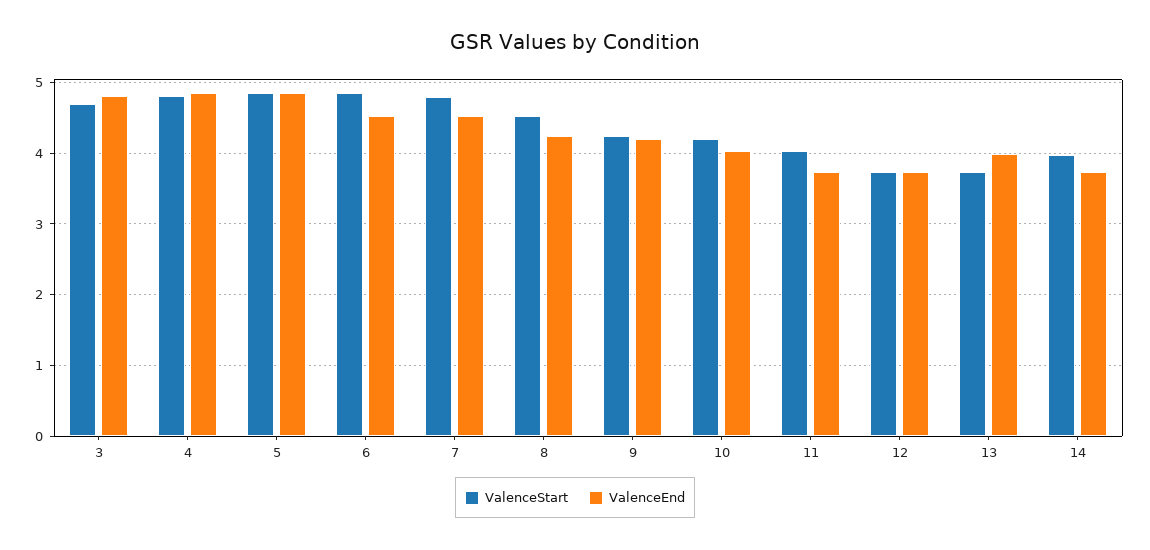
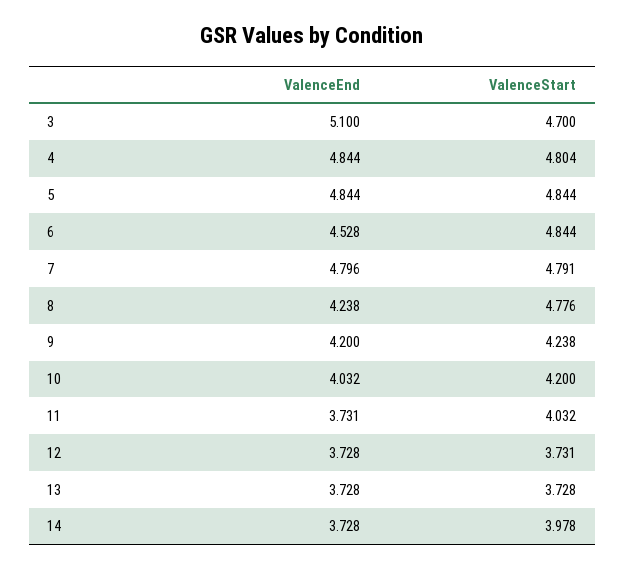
  {
    "ValenceStart": {
      "3": 4.7,
      "4": 4.804,
      "5": 4.844,
      "6": 4.844,
      "7": 4.791,
-     "8": 4.5,
+     "8": 4.776,
      "9": 4.238,
      "10": 4.2,
      "11": 4.032,
      "12": 3.731,
      "13": 3.728,
      "14": 3.978
    },
    "ValenceEnd": {
-     "3": 4.8,
+     "3": 5.1,
      "4": 4.844,
      "5": 4.844,
      "6": 4.528,
-     "7": 4.5,
+     "7": 4.796,
      "8": 4.238,
      "9": 4.2,
      "10": 4.032,
      "11": 3.731,
      "12": 3.728,
-     "13": 4,
+     "13": 3.728,
      "14": 3.728
    }
  }

